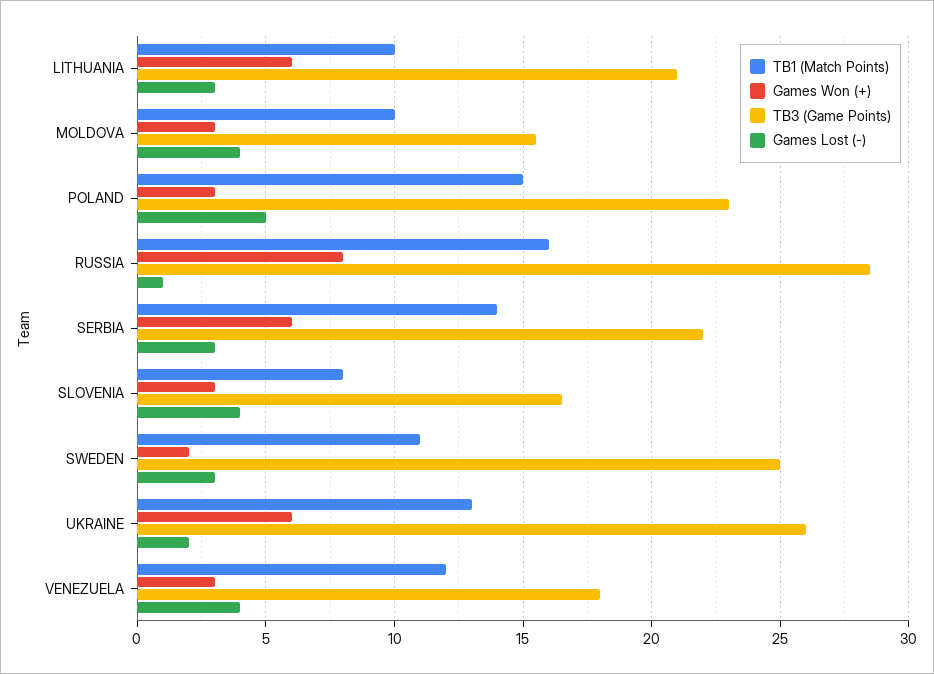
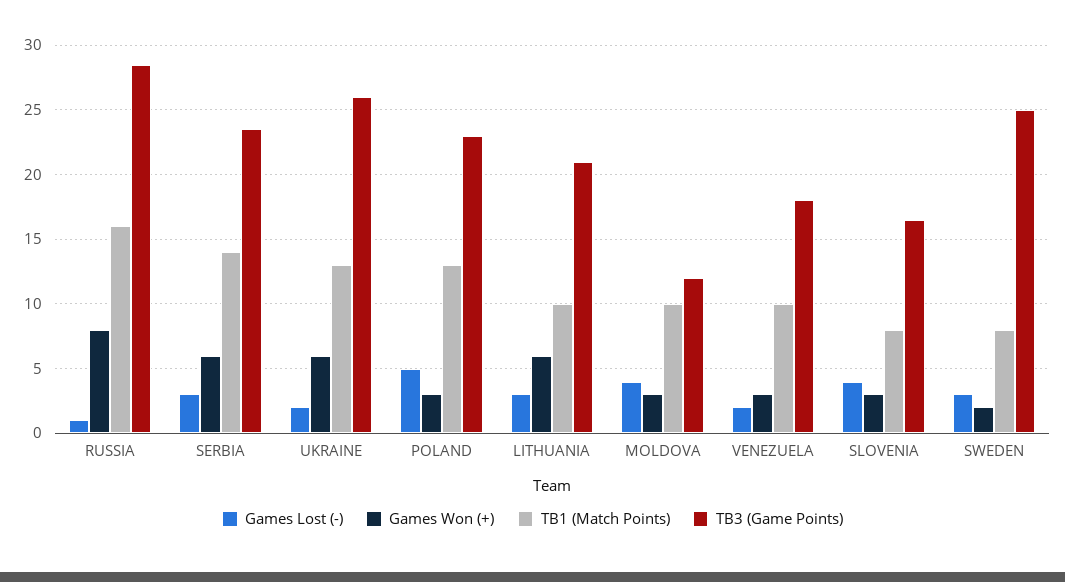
  {
    "TB1 (Match Points)": {
      "LITHUANIA": 10,
      "MOLDOVA": 10,
-     "POLAND": 15,
+     "POLAND": 13,
      "RUSSIA": 16,
      "SERBIA": 14,
      "SLOVENIA": 8,
-     "SWEDEN": 11,
+     "SWEDEN": 8,
      "UKRAINE": 13,
-     "VENEZUELA": 12
+     "VENEZUELA": 10
    },
    "Games Won (+)": {
      "LITHUANIA": 6,
      "MOLDOVA": 3,
      "POLAND": 3,
      "RUSSIA": 8,
      "SERBIA": 6,
      "SLOVENIA": 3,
      "SWEDEN": 2,
      "UKRAINE": 6,
      "VENEZUELA": 3
    },
    "TB3 (Game Points)": {
      "LITHUANIA": 21,
-     "MOLDOVA": 15.5,
+     "MOLDOVA": 12,
      "POLAND": 23,
      "RUSSIA": 28.5,
-     "SERBIA": 22,
+     "SERBIA": 23.5,
      "SLOVENIA": 16.5,
      "SWEDEN": 25,
      "UKRAINE": 26,
      "VENEZUELA": 18
    },
    "Games Lost (-)": {
      "LITHUANIA": 3,
      "MOLDOVA": 4,
      "POLAND": 5,
      "RUSSIA": 1,
      "SERBIA": 3,
      "SLOVENIA": 4,
      "SWEDEN": 3,
      "UKRAINE": 2,
-     "VENEZUELA": 4
+     "VENEZUELA": 2
    }
  }

